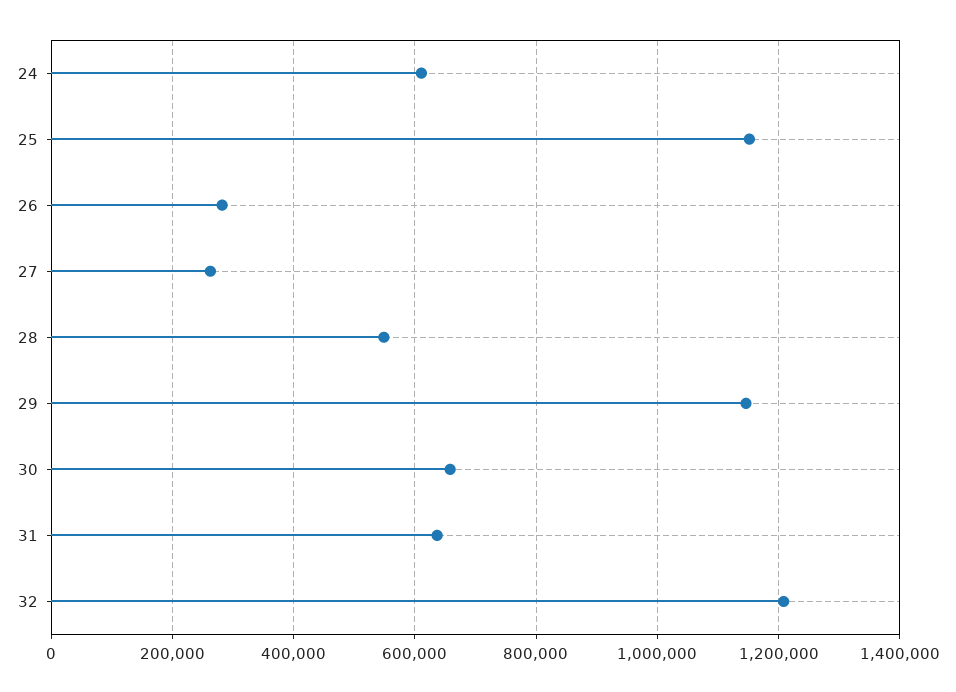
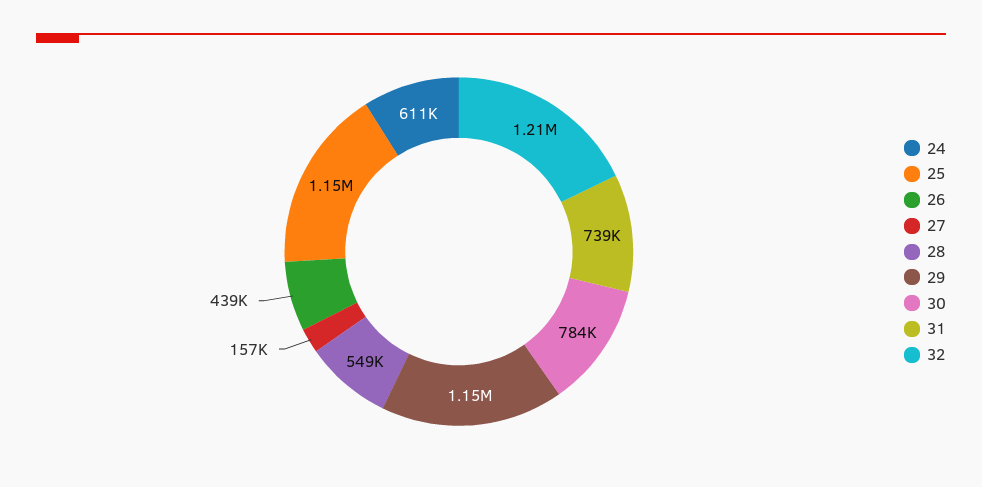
  {
    "24": 611000,
    "25": 1150000,
-   "26": 280000,
+   "26": 439000,
-   "27": 260000,
+   "27": 157000,
    "28": 549000,
    "29": 1150000,
-   "30": 660000,
+   "30": 784000,
-   "31": 640000,
+   "31": 739000,
    "32": 1210000
  }

